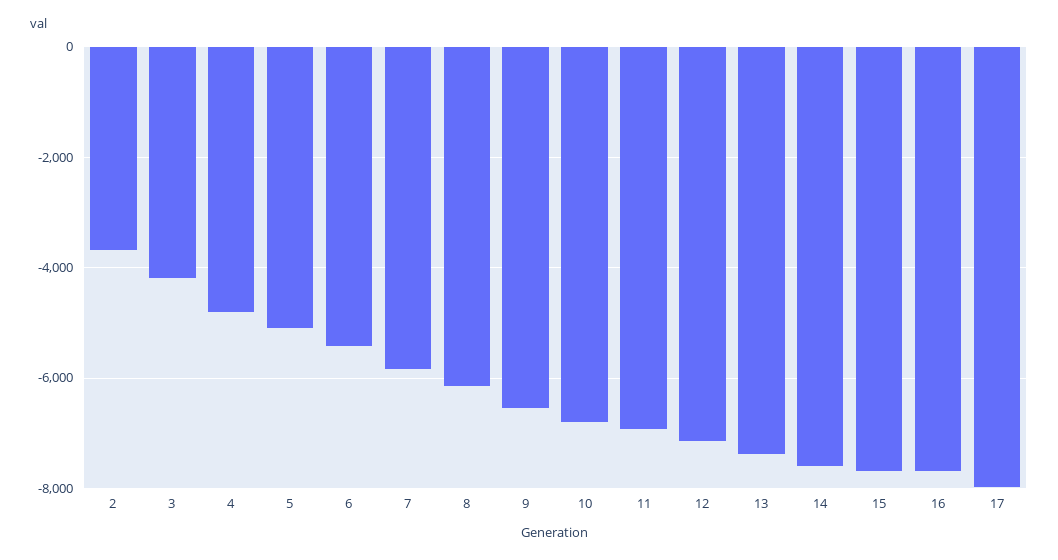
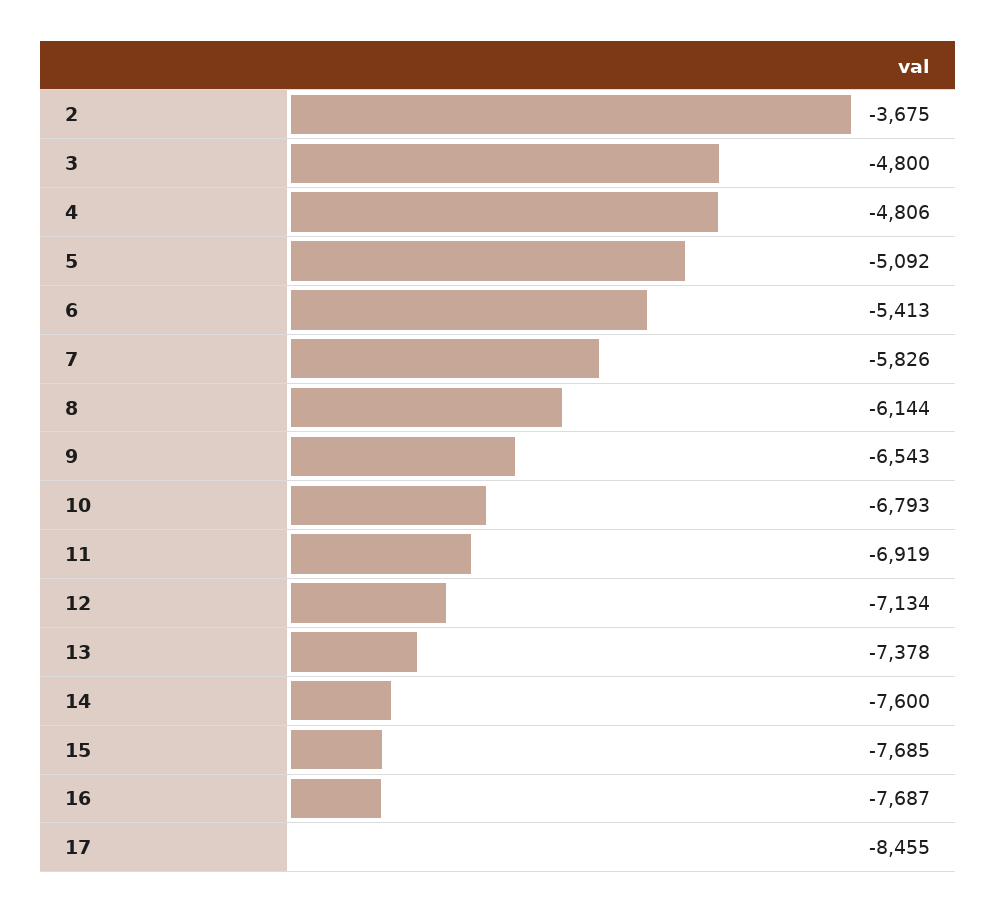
  {
    "2": -3675,
-   "3": -4200,
+   "3": -4800,
    "4": -4806,
    "5": -5092,
    "6": -5413,
    "7": -5826,
    "8": -6144,
    "9": -6543,
    "10": -6793,
    "11": -6919,
    "12": -7134,
    "13": -7378,
    "14": -7600,
    "15": -7685,
    "16": -7687,
-   "17": -8000
+   "17": -8455
  }

